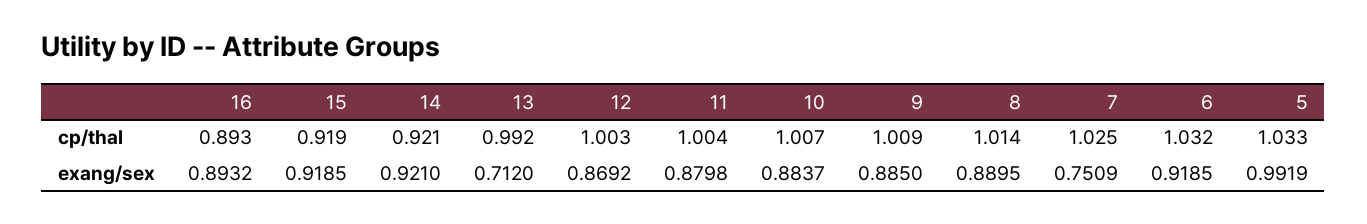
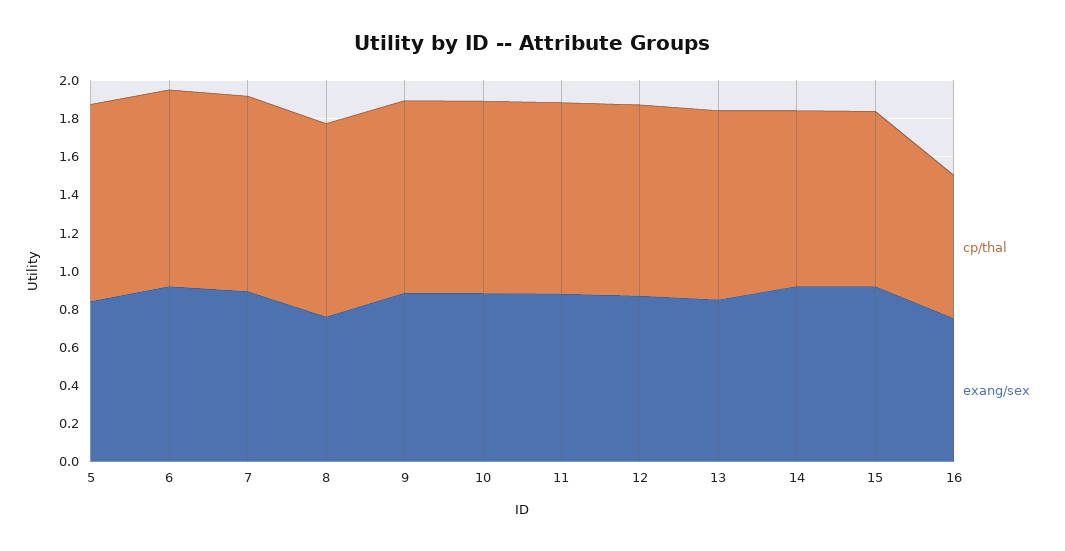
  {
    "cp/thal": {
-     "16": 0.893,
+     "16": 0.75,
      "15": 0.919,
      "14": 0.921,
      "13": 0.992,
      "12": 1.003,
      "11": 1.004,
      "10": 1.007,
      "9": 1.009,
      "8": 1.014,
      "7": 1.025,
      "6": 1.032,
      "5": 1.033
    },
    "exang/sex": {
-     "16": 0.8932,
+     "16": 0.75,
      "15": 0.9185,
      "14": 0.921,
-     "13": 0.712,
+     "13": 0.85,
      "12": 0.8692,
      "11": 0.8798,
      "10": 0.8837,
      "9": 0.885,
-     "8": 0.8895,
+     "8": 0.75,
-     "7": 0.7509,
+     "7": 0.9,
      "6": 0.9185,
-     "5": 0.9919
+     "5": 0.85
    }
  }

